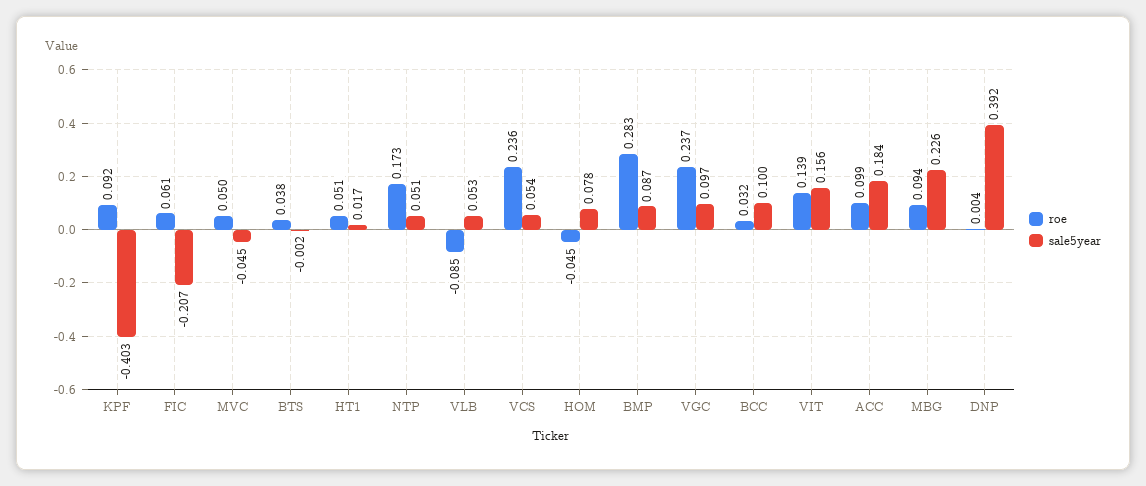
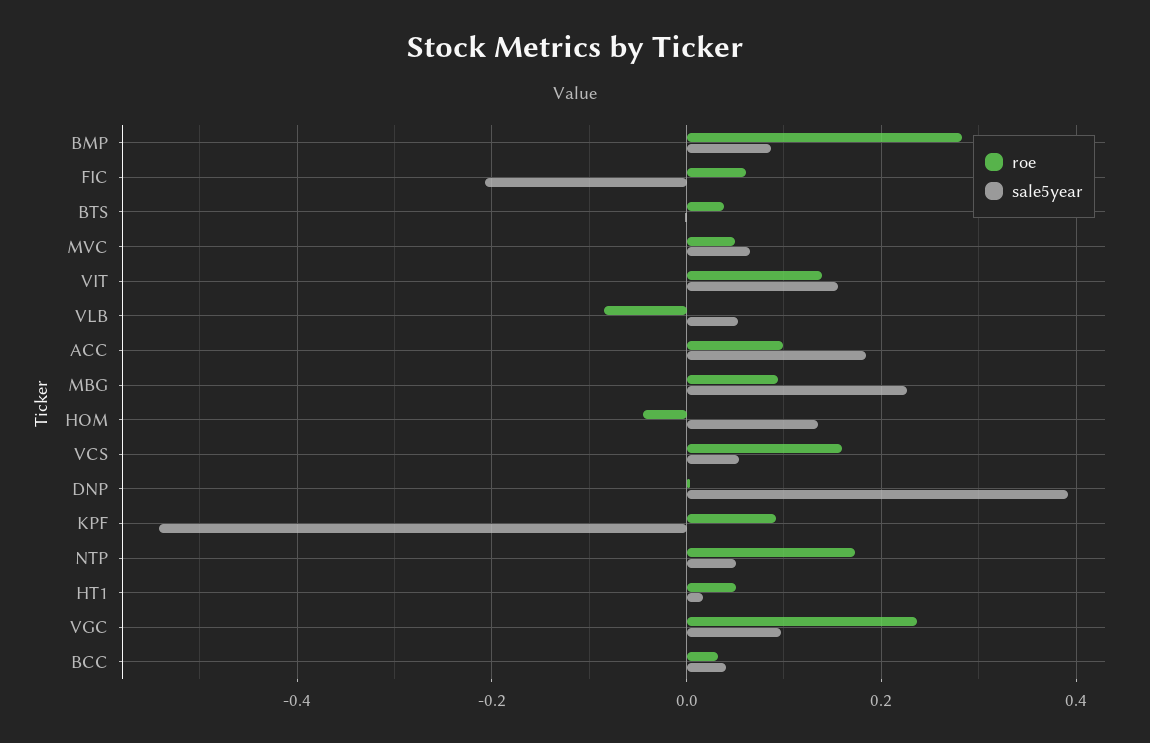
  {
    "roe": {
      "KPF": 0.092,
      "FIC": 0.061,
      "MVC": 0.05,
      "BTS": 0.038,
      "HT1": 0.051,
      "NTP": 0.173,
      "VLB": -0.085,
-     "VCS": 0.236,
+     "VCS": 0.16,
      "HOM": -0.045,
      "BMP": 0.283,
      "VGC": 0.237,
      "BCC": 0.032,
      "VIT": 0.139,
      "ACC": 0.099,
      "MBG": 0.094,
      "DNP": 0.004
    },
    "sale5year": {
-     "KPF": -0.403,
+     "KPF": -0.54,
      "FIC": -0.207,
-     "MVC": -0.045,
+     "MVC": 0.06,
      "BTS": -0.002,
      "HT1": 0.017,
      "NTP": 0.051,
      "VLB": 0.053,
      "VCS": 0.054,
-     "HOM": 0.078,
+     "HOM": 0.14,
      "BMP": 0.087,
      "VGC": 0.097,
-     "BCC": 0.1,
+     "BCC": 0.04,
      "VIT": 0.156,
      "ACC": 0.184,
      "MBG": 0.226,
      "DNP": 0.392
    }
  }

